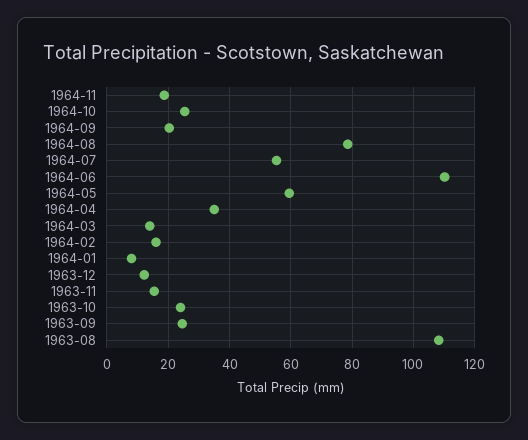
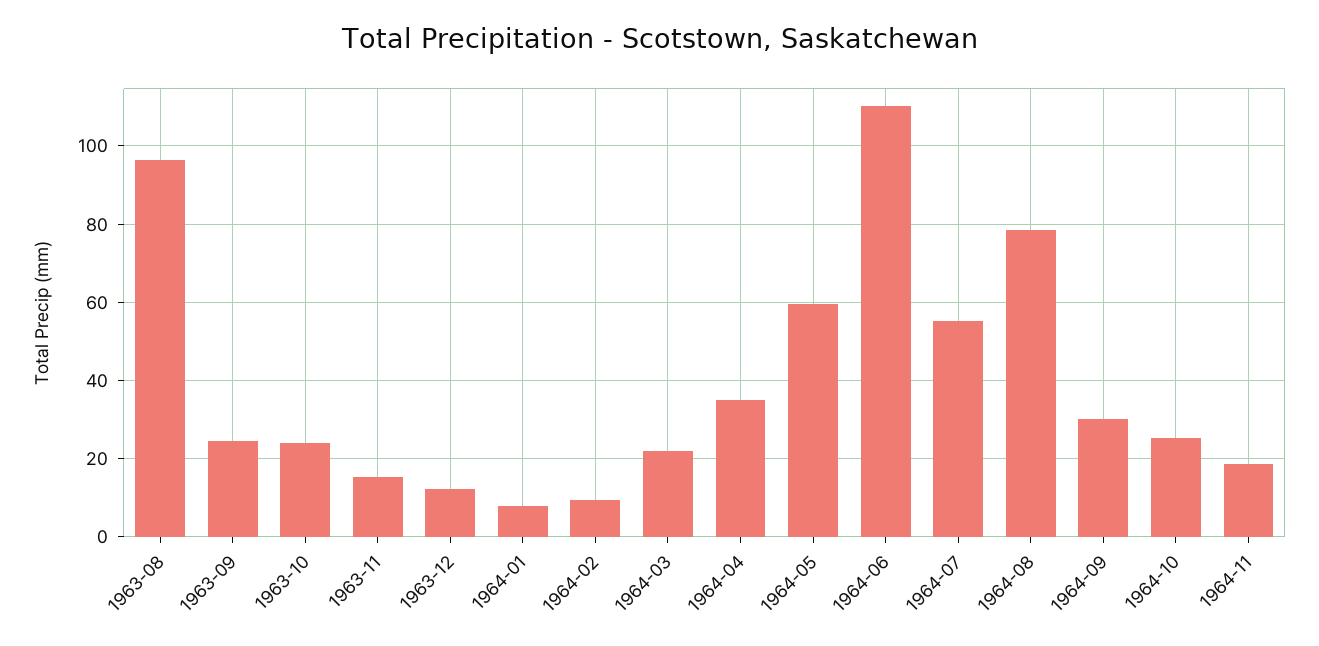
  {
    "1964-11": 18,
    "1964-10": 26,
-   "1964-09": 20,
+   "1964-09": 30,
    "1964-08": 78,
    "1964-07": 56,
    "1964-06": 110,
    "1964-05": 60,
    "1964-04": 36,
-   "1964-03": 14,
+   "1964-03": 22,
-   "1964-02": 16,
+   "1964-02": 10,
    "1964-01": 8,
    "1963-12": 12,
    "1963-11": 16,
    "1963-10": 24,
    "1963-09": 24,
-   "1963-08": 108
+   "1963-08": 96
  }

